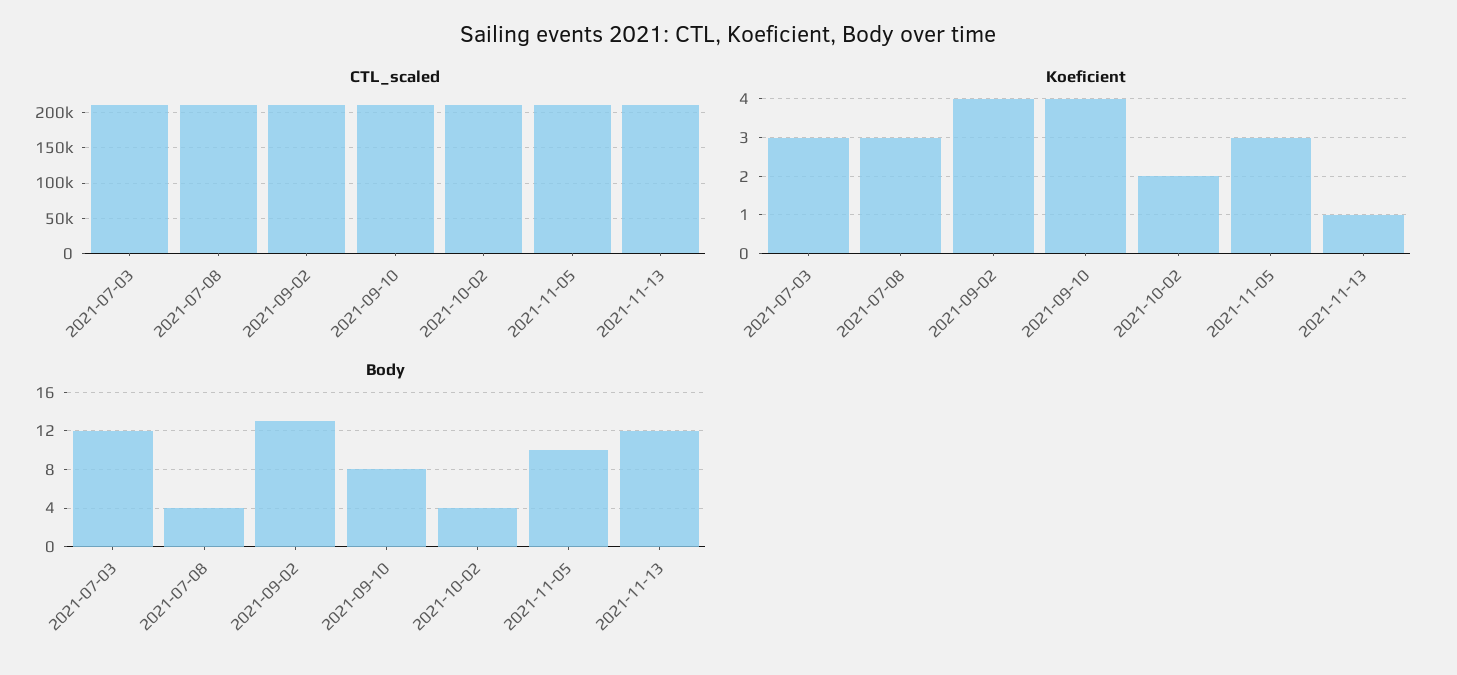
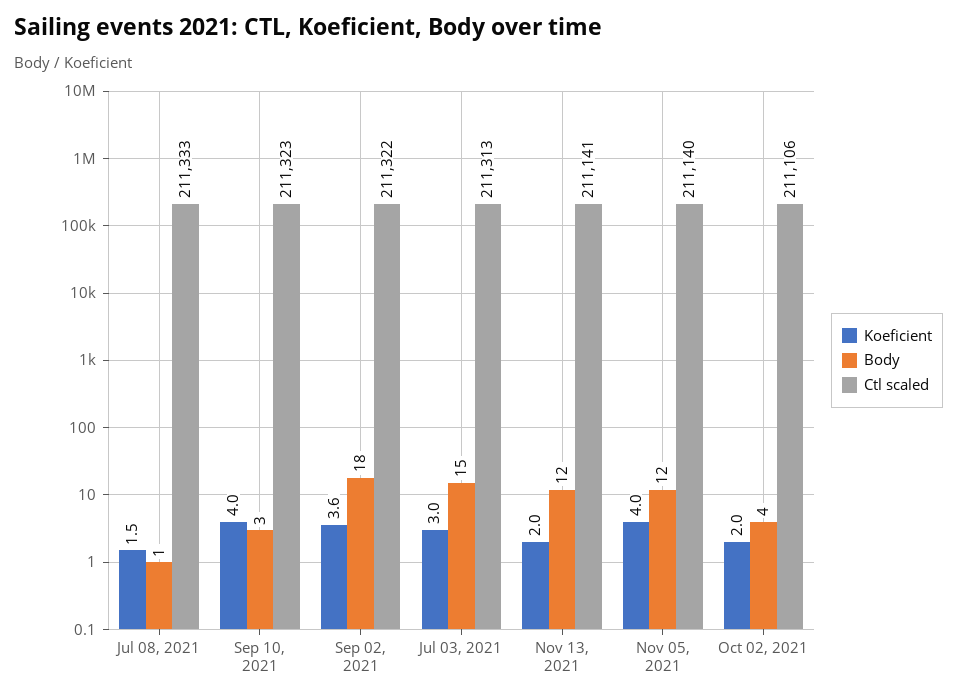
  {
    "CTL_scaled": {
      "2021-07-03": 211313,
      "2021-07-08": 211333,
      "2021-09-02": 211322,
      "2021-09-10": 211323,
      "2021-10-02": 211106,
      "2021-11-05": 211140,
      "2021-11-13": 211141
    },
    "Koeficient": {
      "2021-07-03": 3,
-     "2021-07-08": 3,
+     "2021-07-08": 1.5,
-     "2021-09-02": 4,
+     "2021-09-02": 3.6,
      "2021-09-10": 4,
      "2021-10-02": 2,
-     "2021-11-05": 3,
+     "2021-11-05": 4,
-     "2021-11-13": 1
+     "2021-11-13": 2
    },
    "Body": {
-     "2021-07-03": 12,
+     "2021-07-03": 15,
-     "2021-07-08": 4,
+     "2021-07-08": 1,
-     "2021-09-02": 13,
+     "2021-09-02": 18,
-     "2021-09-10": 8,
+     "2021-09-10": 3,
      "2021-10-02": 4,
-     "2021-11-05": 10,
+     "2021-11-05": 12,
      "2021-11-13": 12
    }
  }

